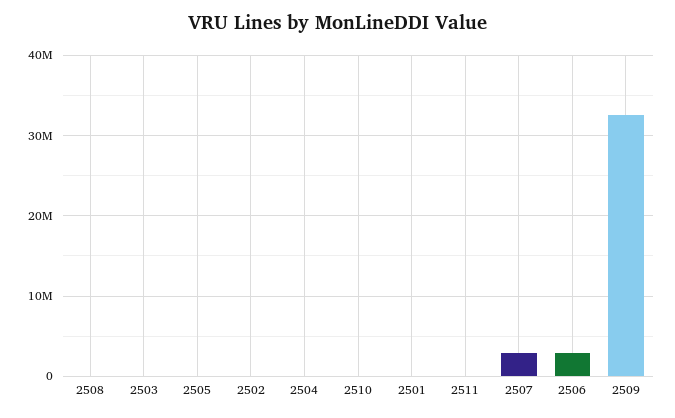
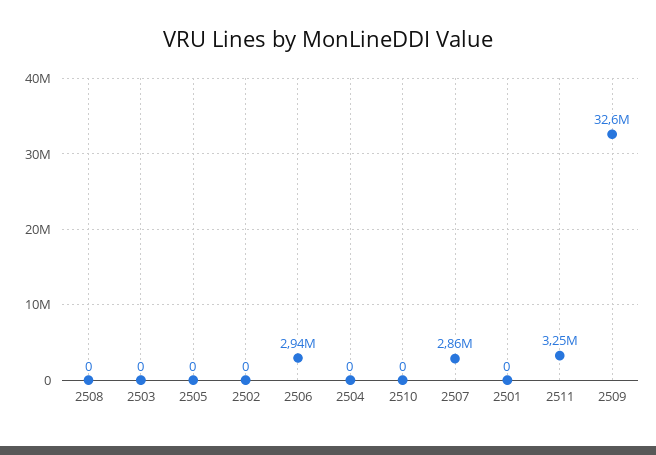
  {
    "2508": 0,
    "2503": 0,
    "2505": 0,
    "2502": 0,
    "2504": 0,
    "2510": 0,
    "2501": 0,
-   "2511": 0,
+   "2511": 3250000,
    "2507": 2860000,
    "2506": 2940000,
    "2509": 32600000
  }

